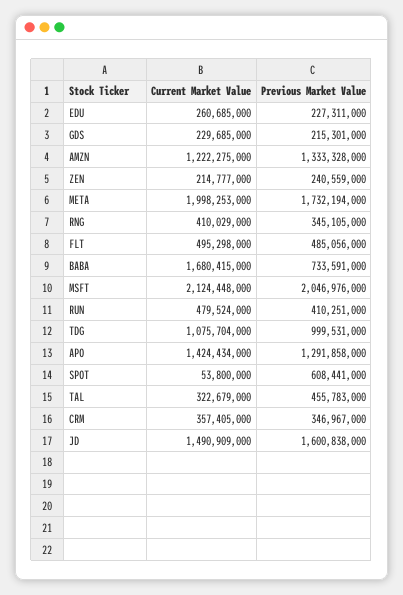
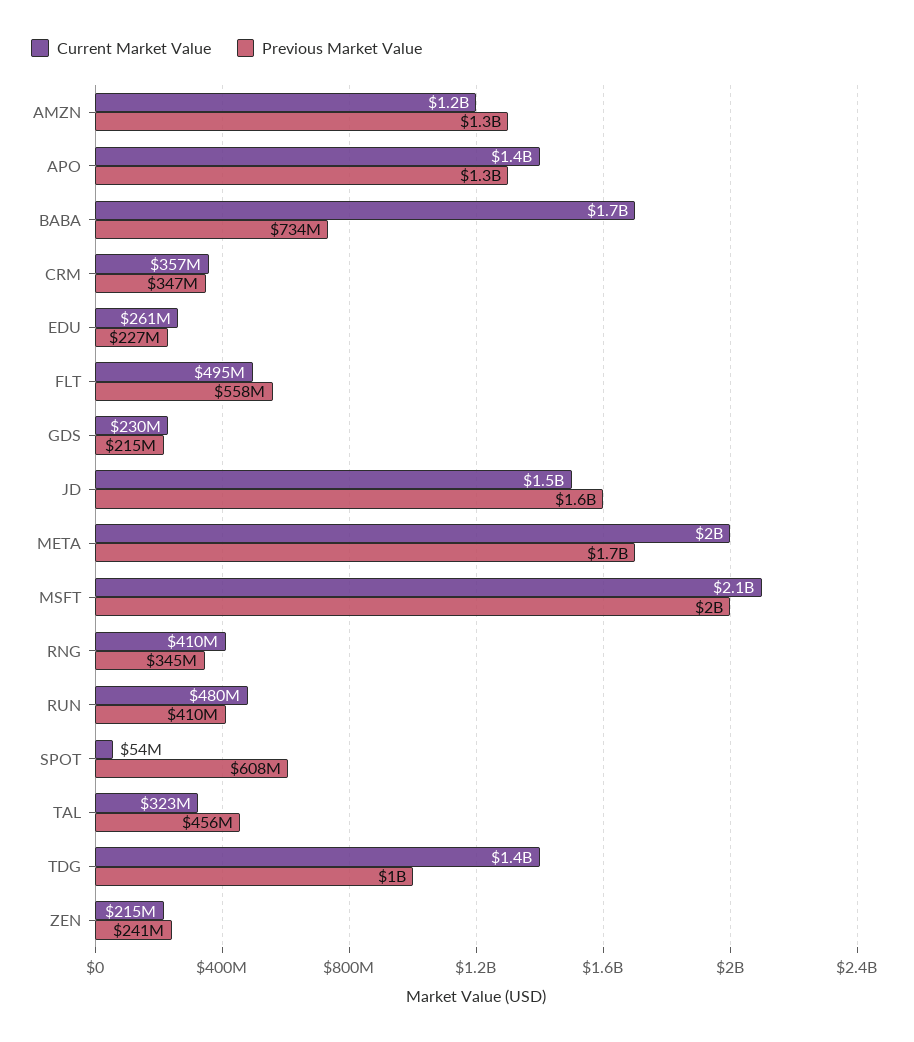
  {
    "Current Market Value": {
      "EDU": 260685000,
      "GDS": 229685000,
      "AMZN": 1222275000,
      "ZEN": 214777000,
      "META": 1998253000,
      "RNG": 410029000,
      "FLT": 495298000,
      "BABA": 1680415000,
      "MSFT": 2124448000,
      "RUN": 479524000,
-     "TDG": 1075704000,
+     "TDG": 1400000000,
      "APO": 1424434000,
      "SPOT": 53800000,
      "TAL": 322679000,
      "CRM": 357405000,
      "JD": 1490909000
    },
    "Previous Market Value": {
      "EDU": 227311000,
      "GDS": 215301000,
      "AMZN": 1333328000,
      "ZEN": 240559000,
      "META": 1732194000,
      "RNG": 345105000,
-     "FLT": 485056000,
+     "FLT": 558000000,
      "BABA": 733591000,
      "MSFT": 2046976000,
      "RUN": 410251000,
      "TDG": 999531000,
      "APO": 1291858000,
      "SPOT": 608441000,
      "TAL": 455783000,
      "CRM": 346967000,
      "JD": 1600838000
    }
  }

